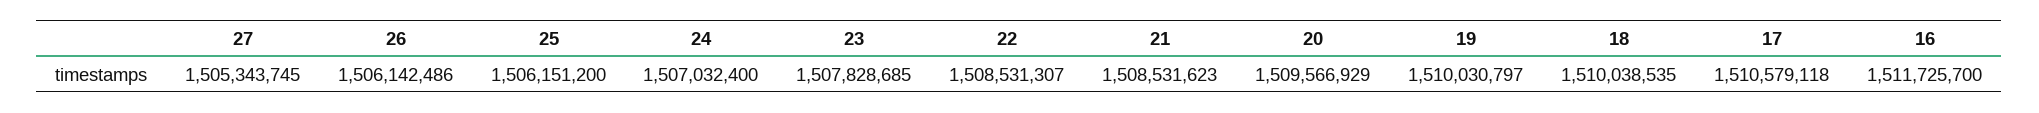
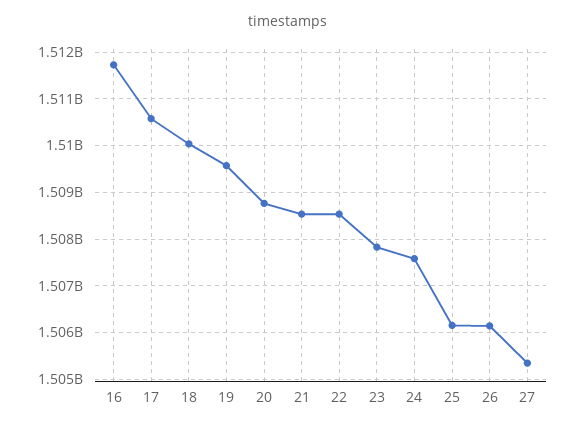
  {
    "27": 1505343745,
    "26": 1506142486,
    "25": 1506151200,
-   "24": 1507032400,
+   "24": 1507600000,
    "23": 1507828685,
    "22": 1508531307,
    "21": 1508531623,
-   "20": 1509566929,
+   "20": 1508800000,
-   "19": 1510030797,
+   "19": 1509600000,
    "18": 1510038535,
    "17": 1510579118,
    "16": 1511725700
  }

